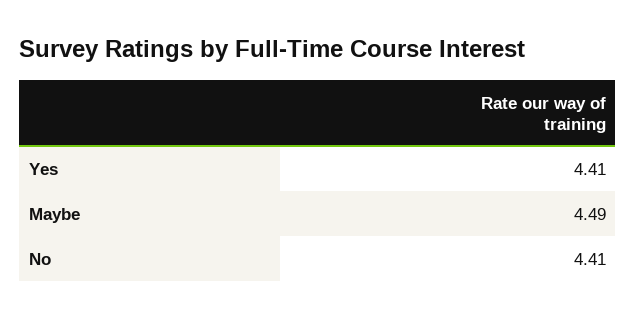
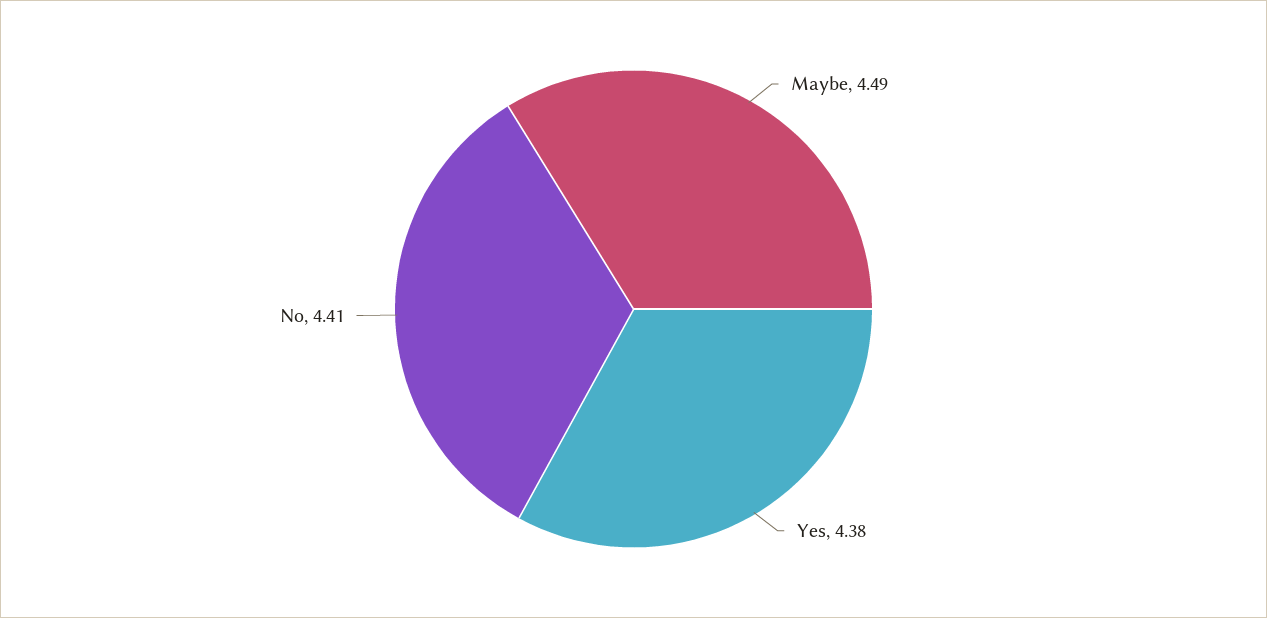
  {
-   "Yes": 4.41,
+   "Yes": 4.38,
    "Maybe": 4.49,
    "No": 4.41
  }

